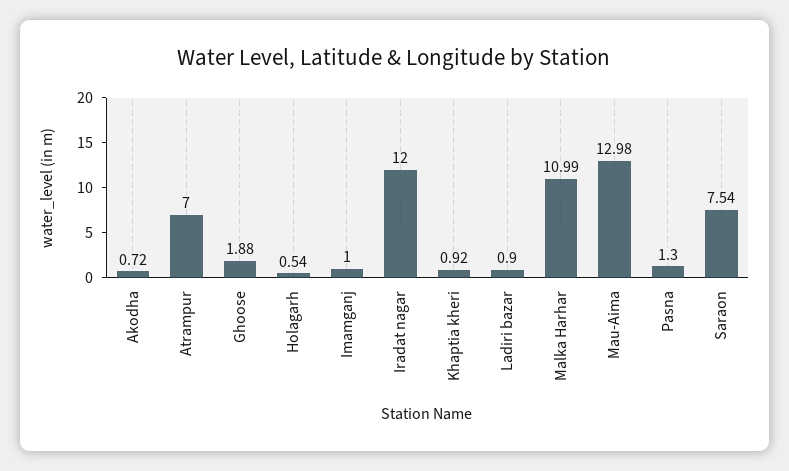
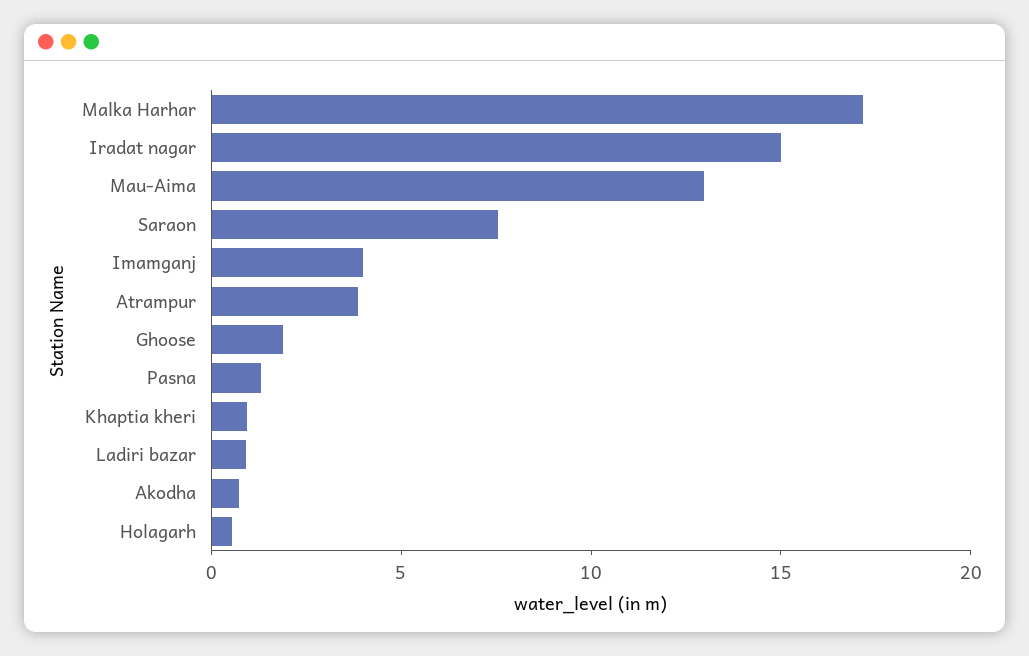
  {
    "Akodha": 0.72,
-   "Atrampur": 7,
+   "Atrampur": 4,
    "Ghoose": 1.88,
    "Holagarh": 0.54,
-   "Imamganj": 1,
+   "Imamganj": 4,
-   "Iradat nagar": 12,
+   "Iradat nagar": 15,
    "Khaptia kheri": 0.92,
    "Ladiri bazar": 0.9,
-   "Malka Harhar": 10.99,
+   "Malka Harhar": 17,
    "Mau-Aima": 12.98,
    "Pasna": 1.3,
    "Saraon": 7.54
  }

